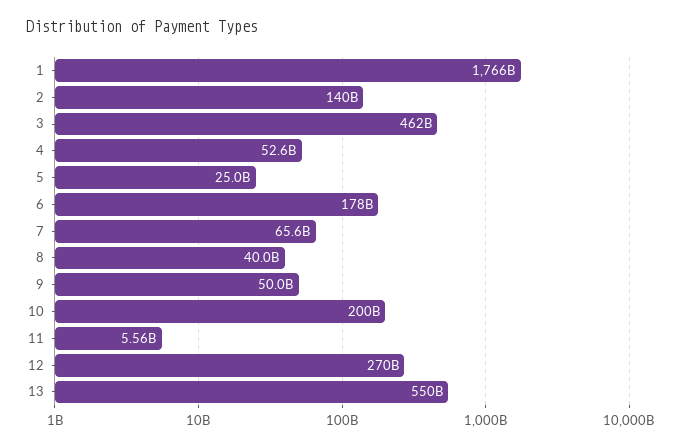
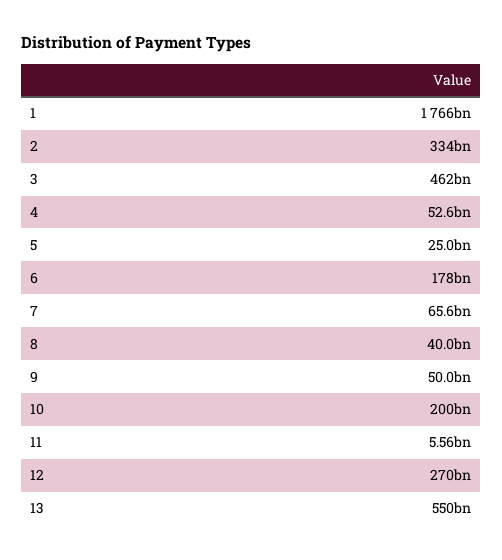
  {
    "1": 1766000000000,
-   "2": 140000000000,
+   "2": 334000000000,
    "3": 462000000000,
    "4": 52600000000,
    "5": 25000000000,
    "6": 178000000000,
    "7": 65600000000,
    "8": 40000000000,
    "9": 50000000000,
    "10": 200000000000,
    "11": 5560000000,
    "12": 270000000000,
    "13": 550000000000
  }

